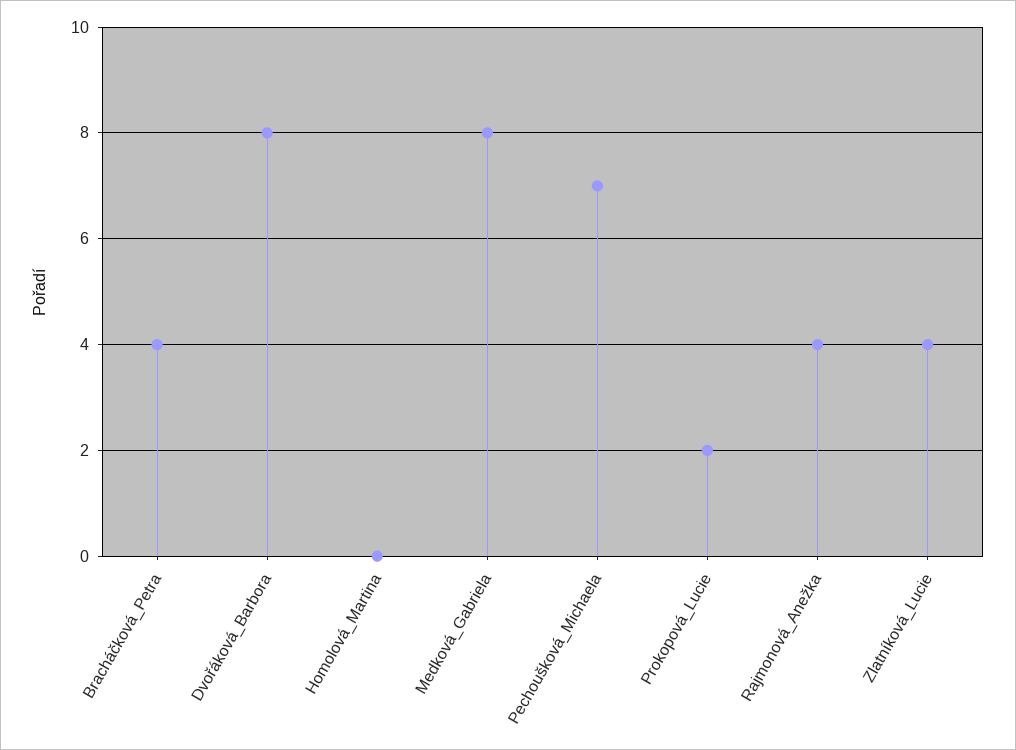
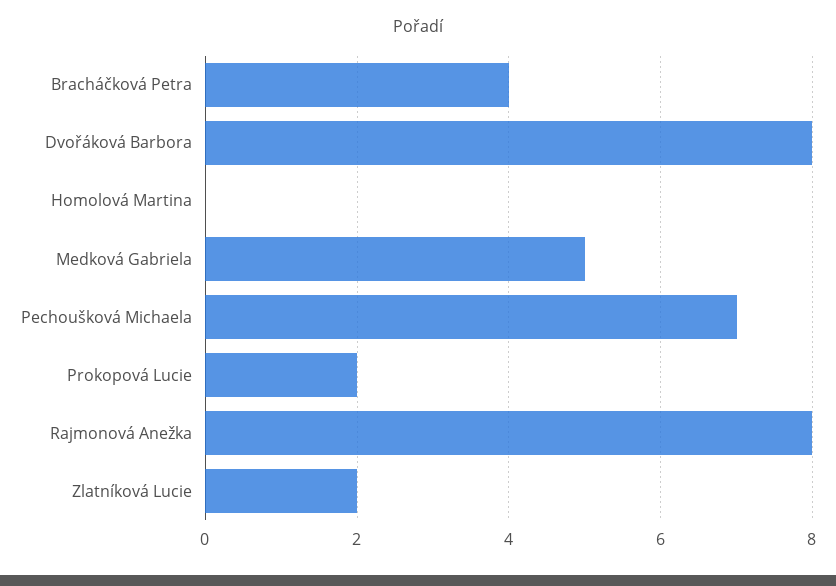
  {
    "Bracháčková_Petra": 4,
    "Dvořáková_Barbora": 8,
    "Homolová_Martina": 0,
-   "Medková_Gabriela": 8,
+   "Medková_Gabriela": 5,
    "Pechoušková_Michaela": 7,
    "Prokopová_Lucie": 2,
-   "Rajmonová_Anežka": 4,
+   "Rajmonová_Anežka": 8,
-   "Zlatníková_Lucie": 4
+   "Zlatníková_Lucie": 2
  }

